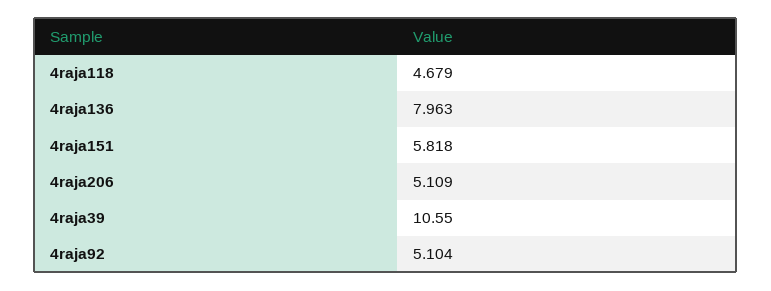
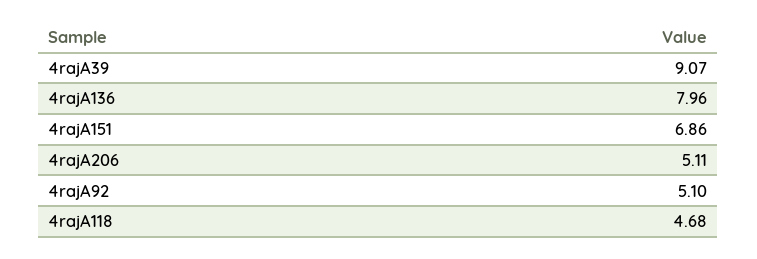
  {
    "4raja118": 4.679,
    "4raja136": 7.963,
-   "4raja151": 5.818,
+   "4raja151": 6.86,
    "4raja206": 5.109,
-   "4raja39": 10.55,
+   "4raja39": 9.07,
    "4raja92": 5.104
  }

